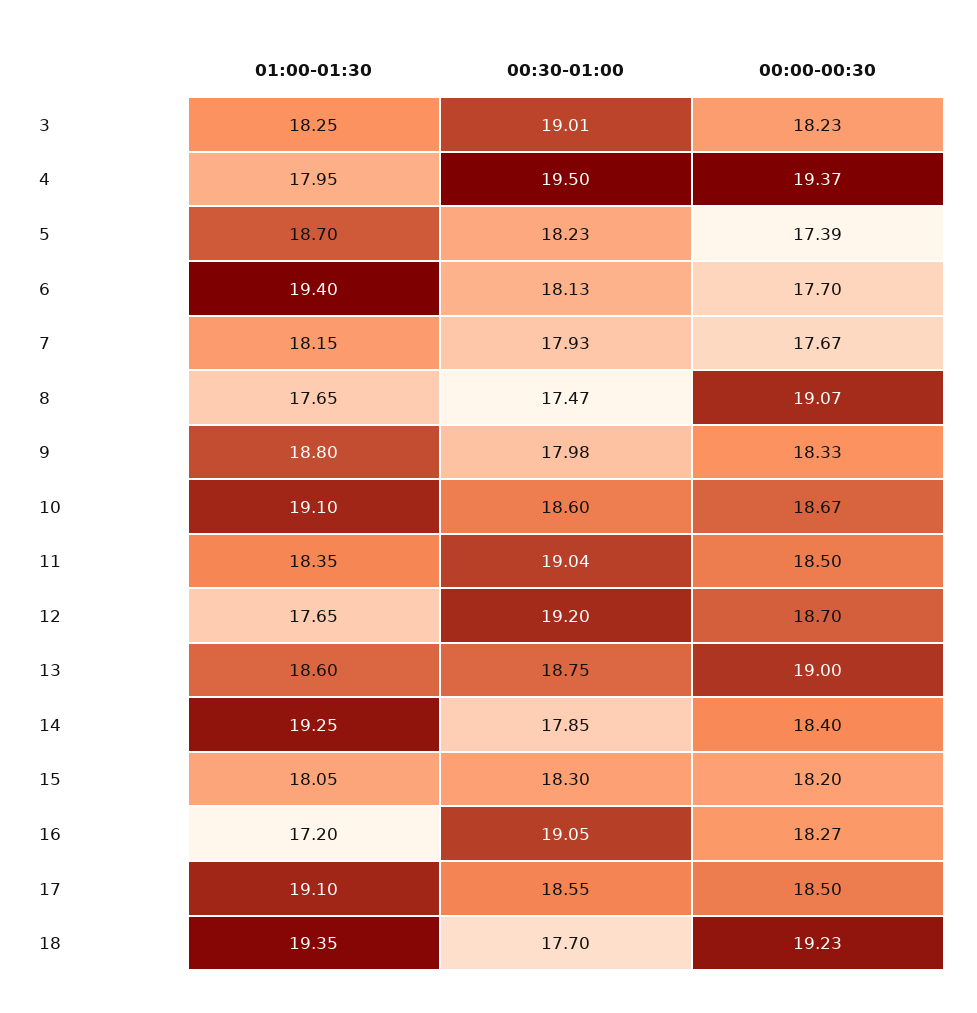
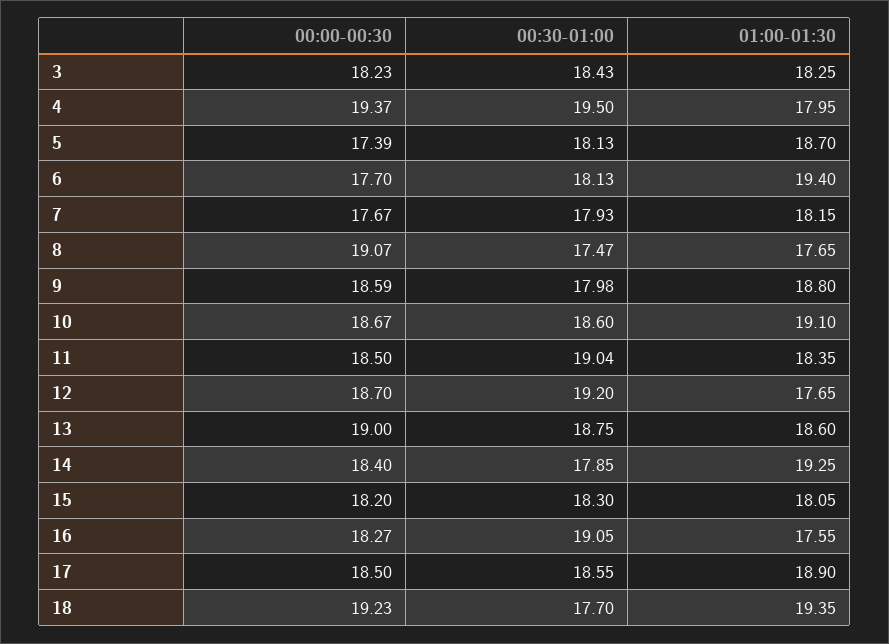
  {
    "01:00-01:30": {
      "3": 18.25,
      "4": 17.95,
      "5": 18.7,
      "6": 19.4,
      "7": 18.15,
      "8": 17.65,
      "9": 18.8,
      "10": 19.1,
      "11": 18.35,
      "12": 17.65,
      "13": 18.6,
      "14": 19.25,
      "15": 18.05,
-     "16": 17.2,
+     "16": 17.55,
-     "17": 19.1,
+     "17": 18.9,
      "18": 19.35
    },
    "00:30-01:00": {
-     "3": 19.01,
+     "3": 18.43,
      "4": 19.5,
-     "5": 18.23,
+     "5": 18.13,
      "6": 18.13,
      "7": 17.93,
      "8": 17.47,
      "9": 17.98,
      "10": 18.6,
      "11": 19.04,
      "12": 19.2,
      "13": 18.75,
      "14": 17.85,
      "15": 18.3,
      "16": 19.05,
      "17": 18.55,
      "18": 17.7
    },
    "00:00-00:30": {
      "3": 18.23,
      "4": 19.37,
      "5": 17.39,
      "6": 17.7,
      "7": 17.67,
      "8": 19.07,
-     "9": 18.33,
+     "9": 18.59,
      "10": 18.67,
      "11": 18.5,
      "12": 18.7,
      "13": 19,
      "14": 18.4,
      "15": 18.2,
      "16": 18.27,
      "17": 18.5,
      "18": 19.23
    }
  }

